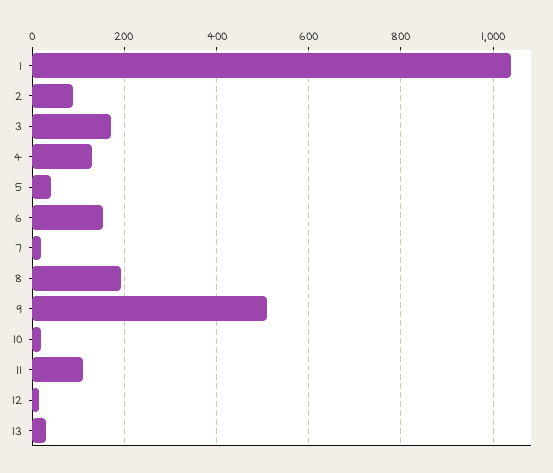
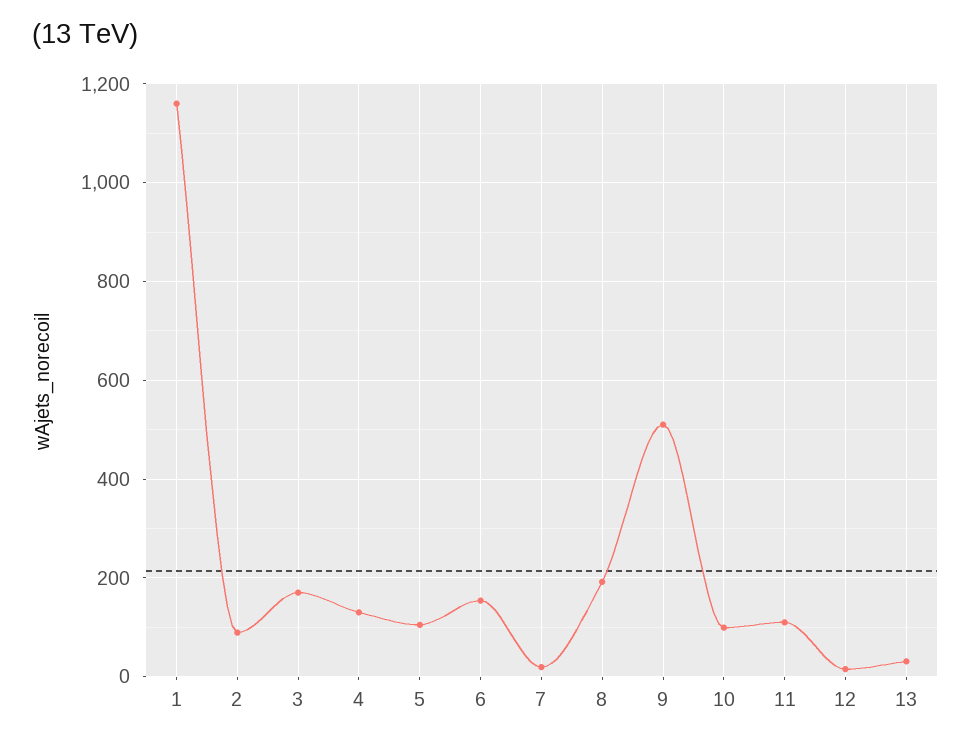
  {
-   "1": 1040,
+   "1": 1160,
    "2": 80,
    "3": 180,
    "4": 140,
-   "5": 40,
+   "5": 100,
    "6": 160,
    "7": 20,
    "8": 200,
    "9": 520,
-   "10": 20,
+   "10": 100,
    "11": 120,
    "12": 20,
    "13": 40
  }

